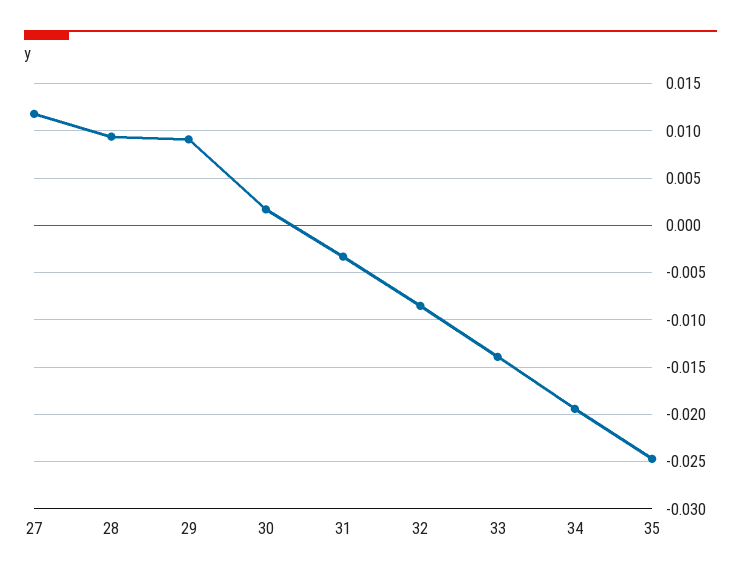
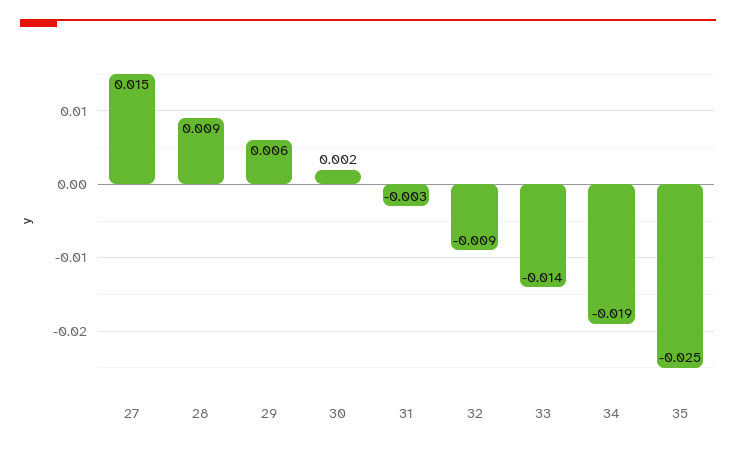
  {
-   "27": 0.012,
+   "27": 0.015,
    "28": 0.009,
-   "29": 0.009,
+   "29": 0.006,
    "30": 0.002,
    "31": -0.003,
    "32": -0.009,
    "33": -0.014,
    "34": -0.019,
    "35": -0.025
  }

